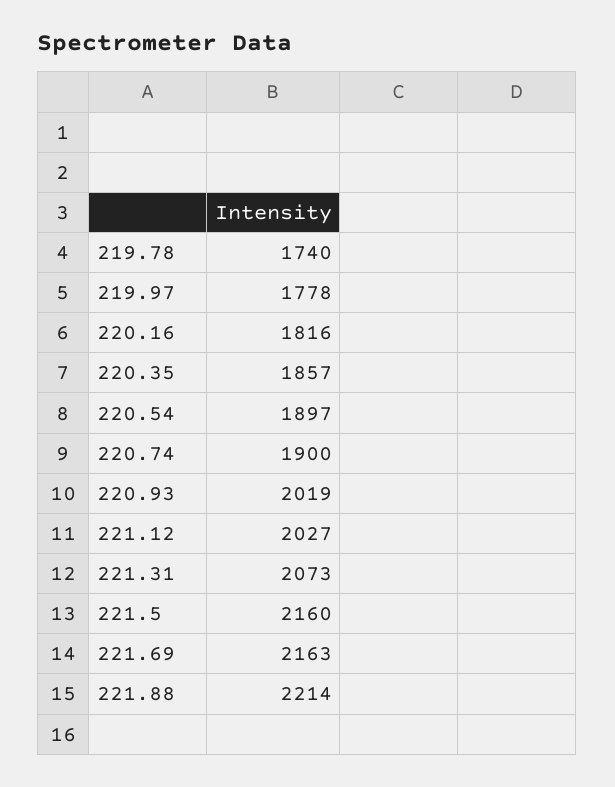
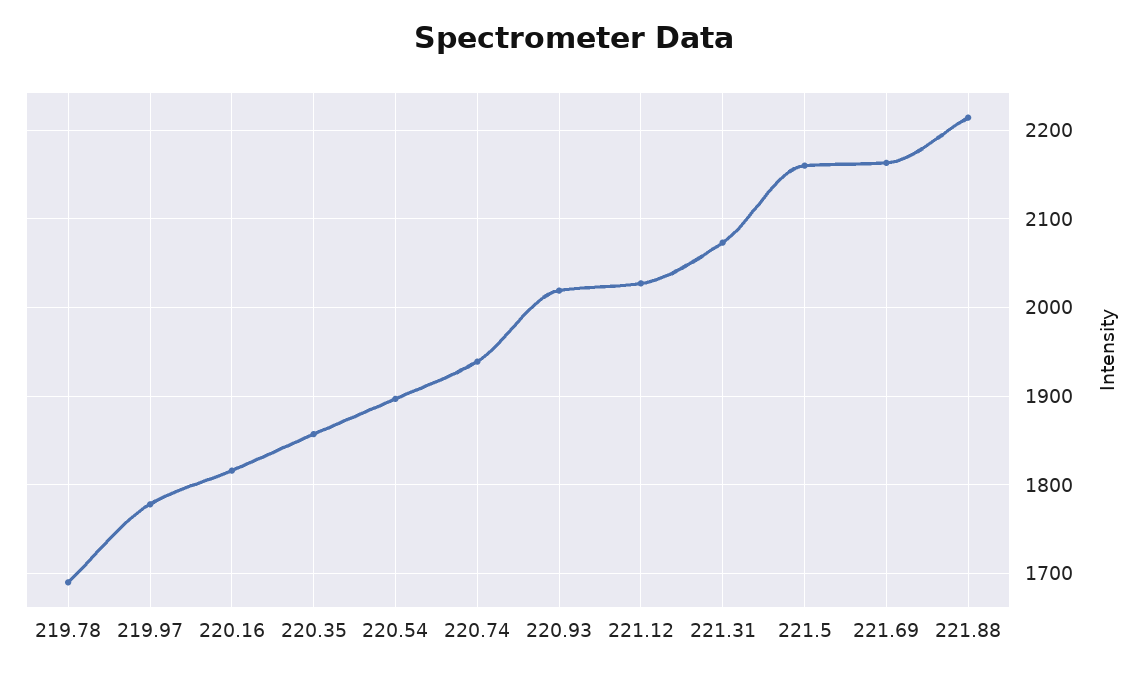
  {
-   "219.78": 1740,
+   "219.78": 1690,
    "219.97": 1778,
    "220.16": 1816,
    "220.35": 1857,
    "220.54": 1897,
-   "220.74": 1900,
+   "220.74": 1940,
    "220.93": 2019,
    "221.12": 2027,
    "221.31": 2073,
    "221.5": 2160,
    "221.69": 2163,
    "221.88": 2214
  }

